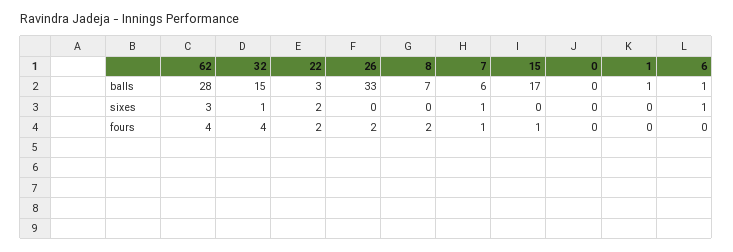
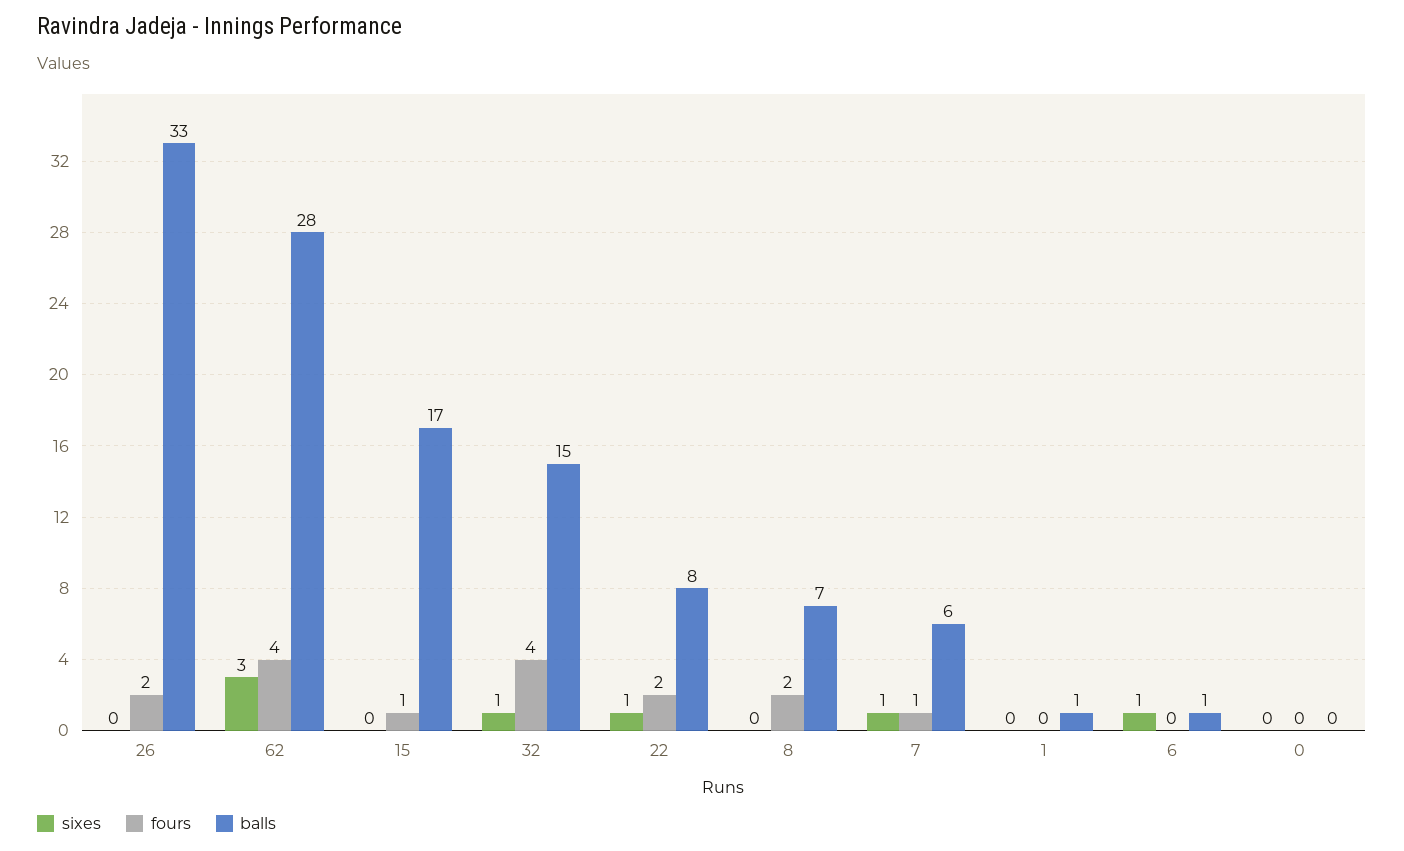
  {
    "balls": {
      "62": 28,
      "32": 15,
-     "22": 3,
+     "22": 8,
      "26": 33,
      "8": 7,
      "7": 6,
      "15": 17,
      "0": 0,
      "1": 1,
      "6": 1
    },
    "sixes": {
      "62": 3,
      "32": 1,
-     "22": 2,
+     "22": 1,
      "26": 0,
      "8": 0,
      "7": 1,
      "15": 0,
      "0": 0,
      "1": 0,
      "6": 1
    },
    "fours": {
      "62": 4,
      "32": 4,
      "22": 2,
      "26": 2,
      "8": 2,
      "7": 1,
      "15": 1,
      "0": 0,
      "1": 0,
      "6": 0
    }
  }

